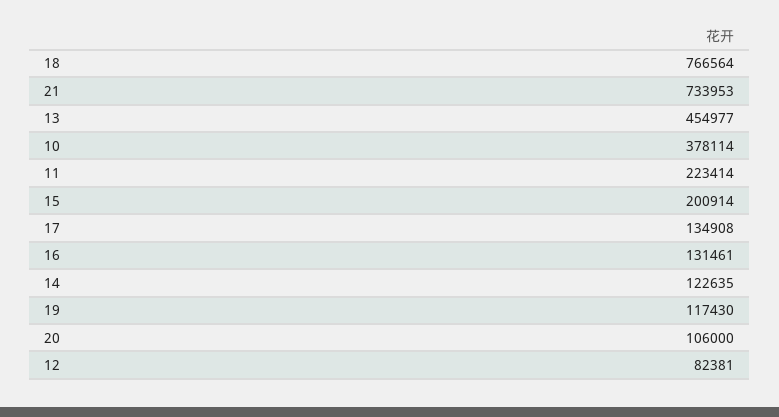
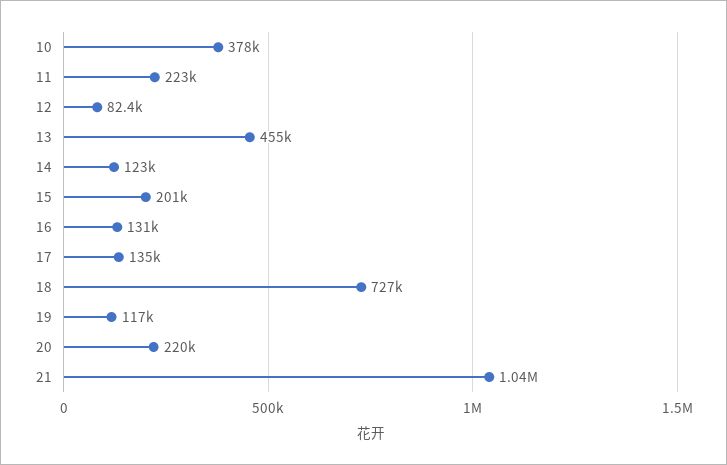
  {
-   "18": 766564,
+   "18": 727000,
-   "21": 733953,
+   "21": 1040000,
    "13": 454977,
    "10": 378114,
    "11": 223414,
    "15": 200914,
    "17": 134908,
    "16": 131461,
    "14": 122635,
    "19": 117430,
-   "20": 106000,
+   "20": 220000,
    "12": 82381
  }

